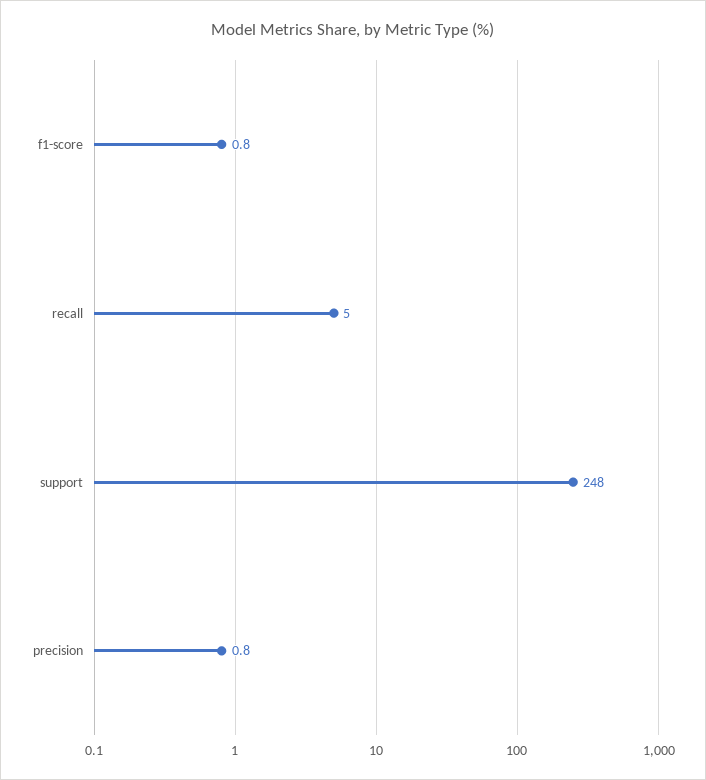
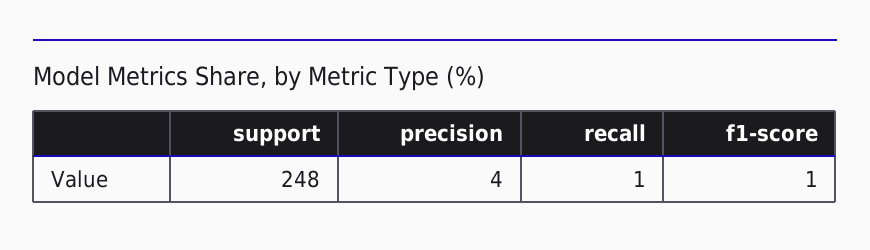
  {
    "f1-score": 0.8,
-   "recall": 5,
+   "recall": 1,
    "support": 248,
-   "precision": 0.8
+   "precision": 4
  }

